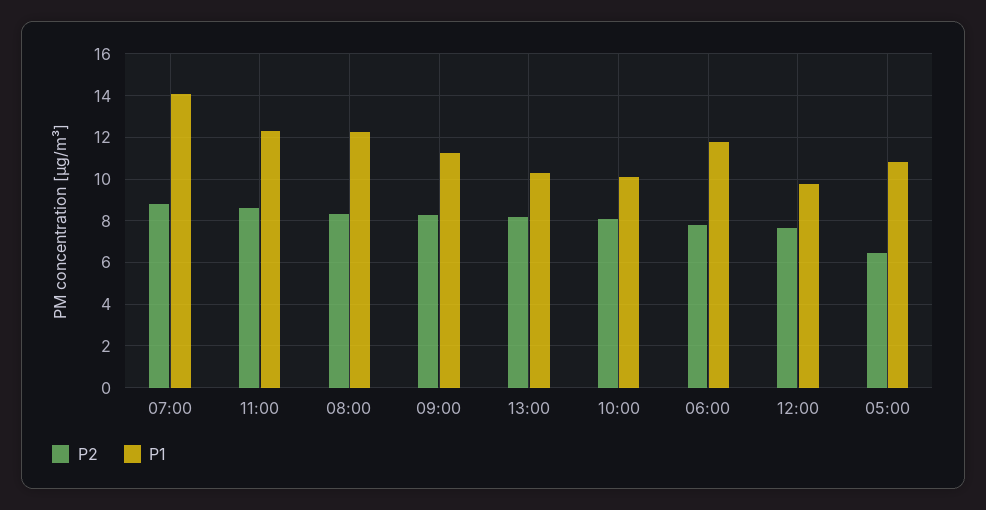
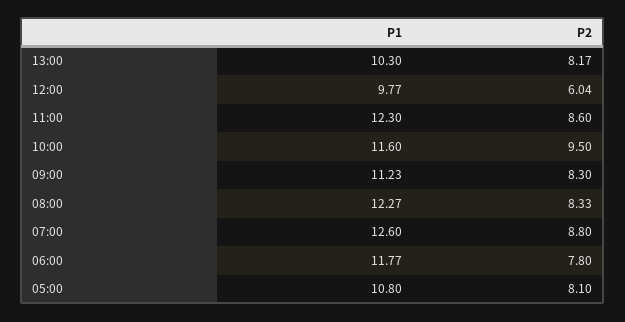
  {
    "P2": {
      "07:00": 8.8,
      "11:00": 8.6,
      "08:00": 8.33,
      "09:00": 8.3,
      "13:00": 8.17,
-     "10:00": 8,
+     "10:00": 9.5,
      "06:00": 7.8,
-     "12:00": 7.5,
+     "12:00": 6.04,
-     "05:00": 6.5
+     "05:00": 8.1
    },
    "P1": {
-     "07:00": 14,
+     "07:00": 12.6,
      "11:00": 12.3,
      "08:00": 12.27,
      "09:00": 11.23,
      "13:00": 10.3,
-     "10:00": 10,
+     "10:00": 11.6,
      "06:00": 11.77,
      "12:00": 9.77,
      "05:00": 10.8
    }
  }

